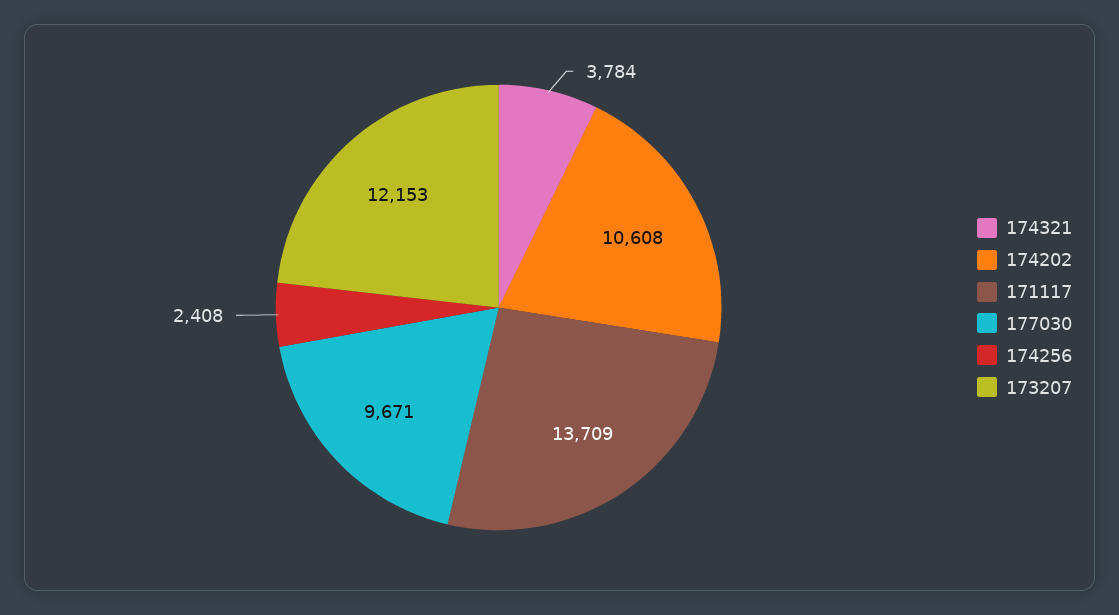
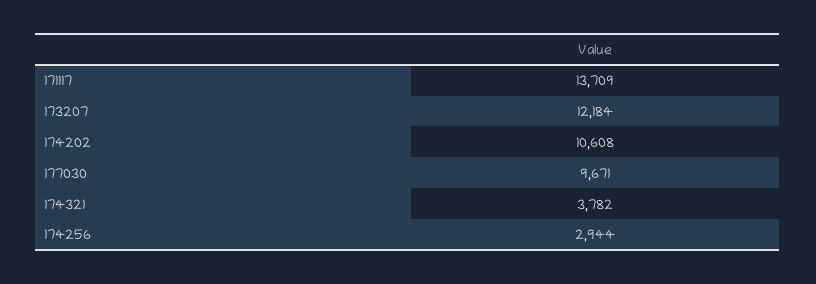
  {
-   "174321": 3784,
+   "174321": 3782,
    "174202": 10608,
    "171117": 13709,
    "177030": 9671,
-   "174256": 2408,
+   "174256": 2944,
-   "173207": 12153
+   "173207": 12184
  }

